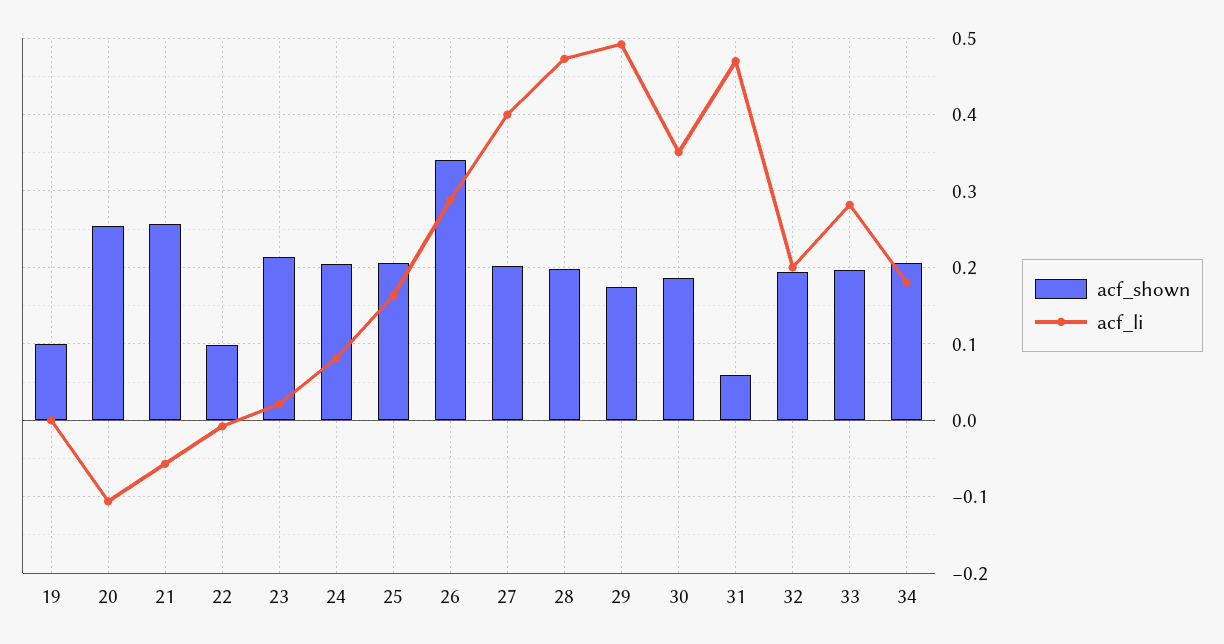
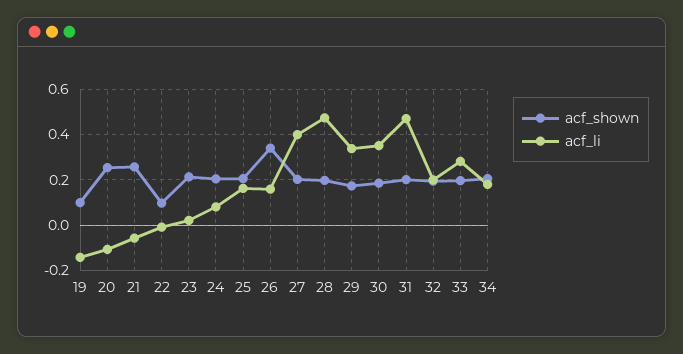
  {
    "acf_shown": {
      "19": 0.1,
      "20": 0.25,
      "21": 0.26,
      "22": 0.1,
      "23": 0.21,
      "24": 0.2,
      "25": 0.21,
      "26": 0.34,
      "27": 0.2,
      "28": 0.2,
      "29": 0.17,
      "30": 0.19,
-     "31": 0.06,
+     "31": 0.2,
      "32": 0.19,
      "33": 0.2,
      "34": 0.21
    },
    "acf_li": {
-     "19": 0,
+     "19": -0.15,
      "20": -0.11,
      "21": -0.06,
      "22": -0.01,
      "23": 0.02,
      "24": 0.08,
      "25": 0.16,
-     "26": 0.29,
+     "26": 0.15,
      "27": 0.4,
      "28": 0.47,
-     "29": 0.49,
+     "29": 0.35,
      "30": 0.35,
      "31": 0.47,
      "32": 0.2,
      "33": 0.28,
      "34": 0.18
    }
  }

